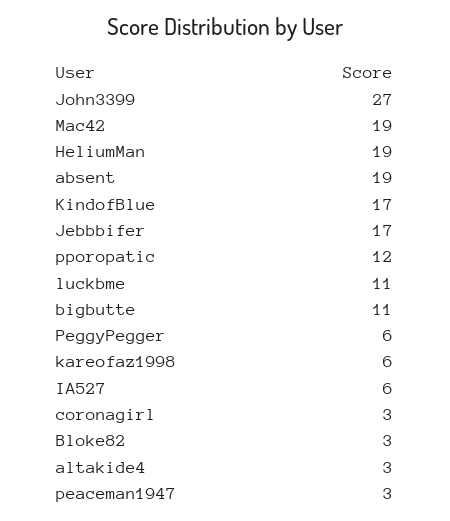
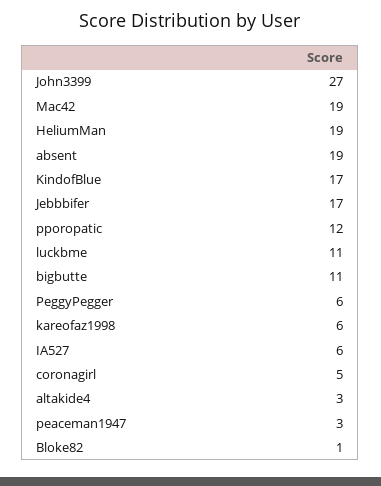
  {
    "John3399": 27,
    "Mac42": 19,
    "HeliumMan": 19,
    "absent": 19,
    "KindofBlue": 17,
    "Jebbbifer": 17,
    "pporopatic": 12,
    "luckbme": 11,
    "bigbutte": 11,
    "PeggyPegger": 6,
    "kareofaz1998": 6,
    "IA527": 6,
-   "coronagirl": 3,
+   "coronagirl": 5,
-   "Bloke82": 3,
+   "Bloke82": 1,
    "altakide4": 3,
    "peaceman1947": 3
  }

